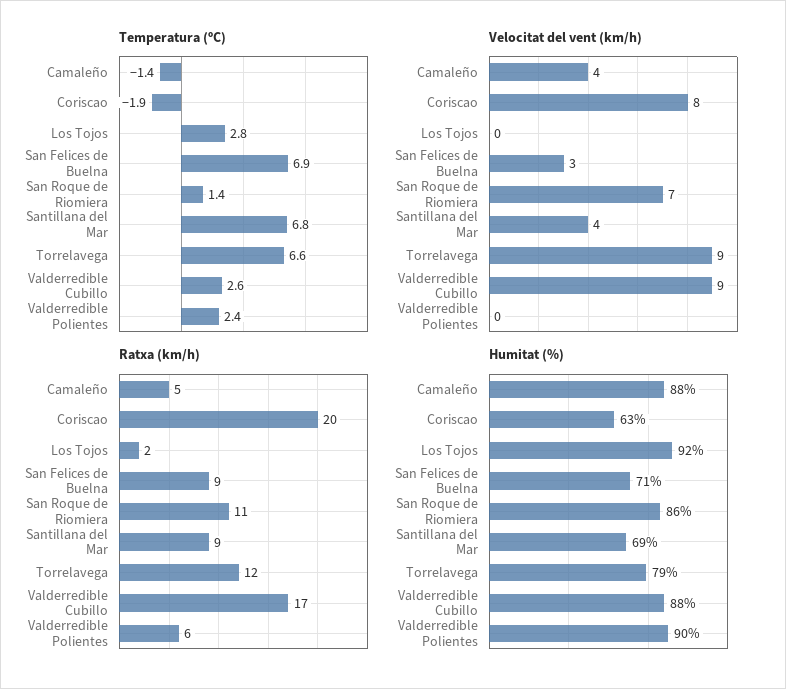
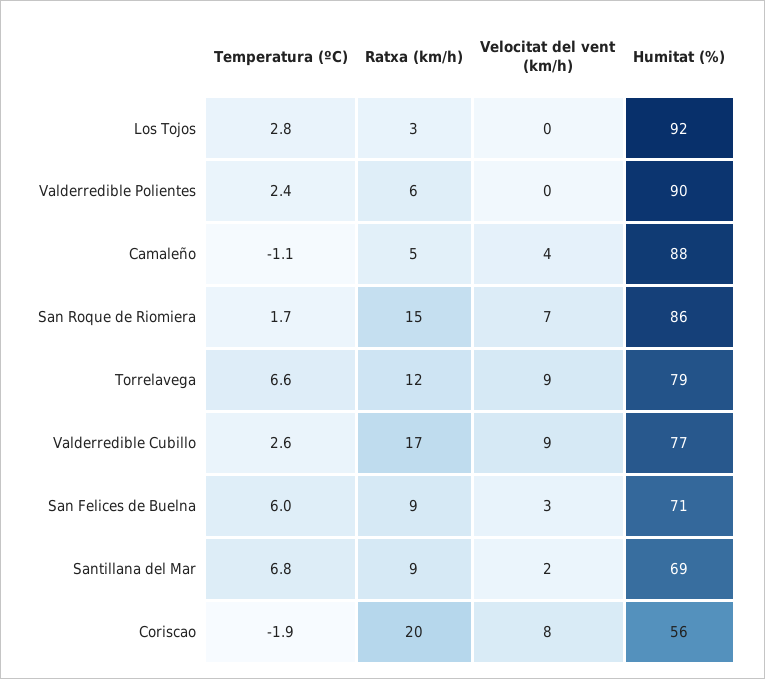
  {
    "Temperatura (ºC)": {
-     "Camaleño": -1.4,
+     "Camaleño": -1.1,
      "Coriscao": -1.9,
      "Los Tojos": 2.8,
-     "San Felices de Buelna": 6.9,
+     "San Felices de Buelna": 6,
-     "San Roque de Riomiera": 1.4,
+     "San Roque de Riomiera": 1.7,
      "Santillana del Mar": 6.8,
      "Torrelavega": 6.6,
      "Valderredible Cubillo": 2.6,
      "Valderredible Polientes": 2.4
    },
    "Velocitat del vent (km/h)": {
      "Camaleño": 4,
      "Coriscao": 8,
      "Los Tojos": 0,
      "San Felices de Buelna": 3,
      "San Roque de Riomiera": 7,
-     "Santillana del Mar": 4,
+     "Santillana del Mar": 2,
      "Torrelavega": 9,
      "Valderredible Cubillo": 9,
      "Valderredible Polientes": 0
    },
    "Ratxa (km/h)": {
      "Camaleño": 5,
      "Coriscao": 20,
-     "Los Tojos": 2,
+     "Los Tojos": 3,
      "San Felices de Buelna": 9,
-     "San Roque de Riomiera": 11,
+     "San Roque de Riomiera": 15,
      "Santillana del Mar": 9,
      "Torrelavega": 12,
      "Valderredible Cubillo": 17,
      "Valderredible Polientes": 6
    },
    "Humitat (%)": {
      "Camaleño": 88,
-     "Coriscao": 63,
+     "Coriscao": 56,
      "Los Tojos": 92,
      "San Felices de Buelna": 71,
      "San Roque de Riomiera": 86,
      "Santillana del Mar": 69,
      "Torrelavega": 79,
-     "Valderredible Cubillo": 88,
+     "Valderredible Cubillo": 77,
      "Valderredible Polientes": 90
    }
  }

